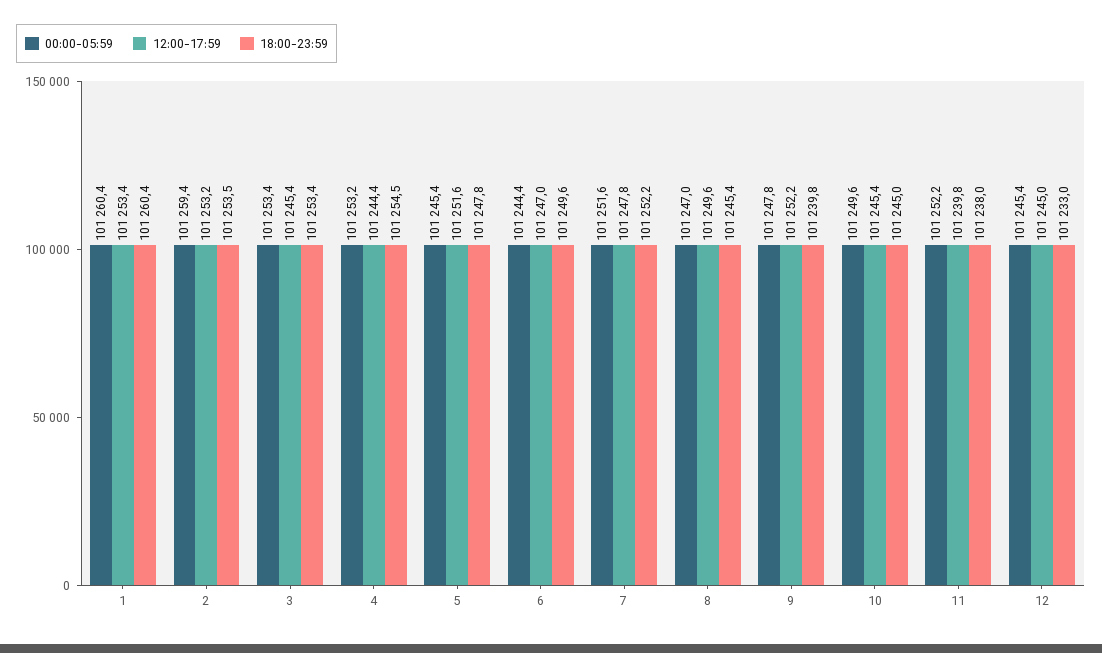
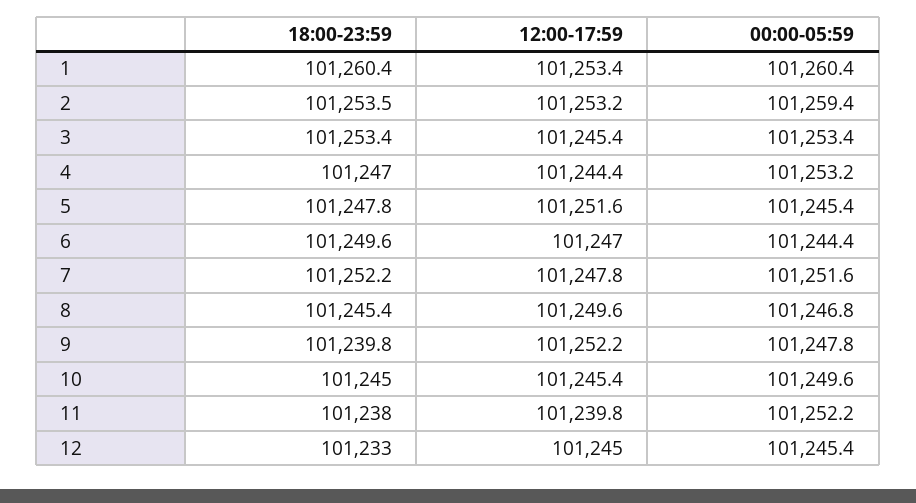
  {
    "00:00-05:59": {
      "1": 101260.4,
      "2": 101259.4,
      "3": 101253.4,
      "4": 101253.2,
      "5": 101245.4,
      "6": 101244.4,
      "7": 101251.6,
-     "8": 101247,
+     "8": 101246.8,
      "9": 101247.8,
      "10": 101249.6,
      "11": 101252.2,
      "12": 101245.4
    },
    "12:00-17:59": {
      "1": 101253.4,
      "2": 101253.2,
      "3": 101245.4,
      "4": 101244.4,
      "5": 101251.6,
      "6": 101247,
      "7": 101247.8,
      "8": 101249.6,
      "9": 101252.2,
      "10": 101245.4,
      "11": 101239.8,
      "12": 101245
    },
    "18:00-23:59": {
      "1": 101260.4,
      "2": 101253.5,
      "3": 101253.4,
-     "4": 101254.5,
+     "4": 101247,
      "5": 101247.8,
      "6": 101249.6,
      "7": 101252.2,
      "8": 101245.4,
      "9": 101239.8,
      "10": 101245,
      "11": 101238,
      "12": 101233
    }
  }

